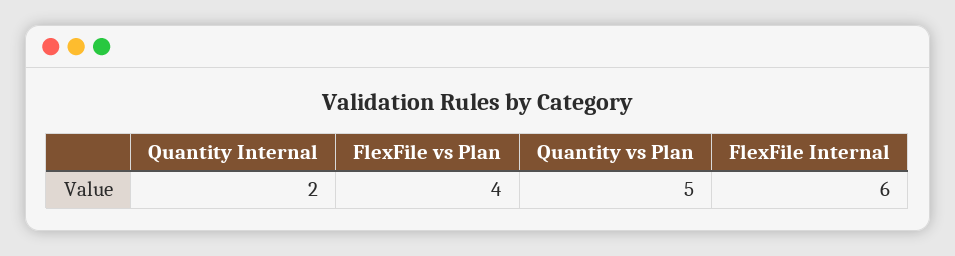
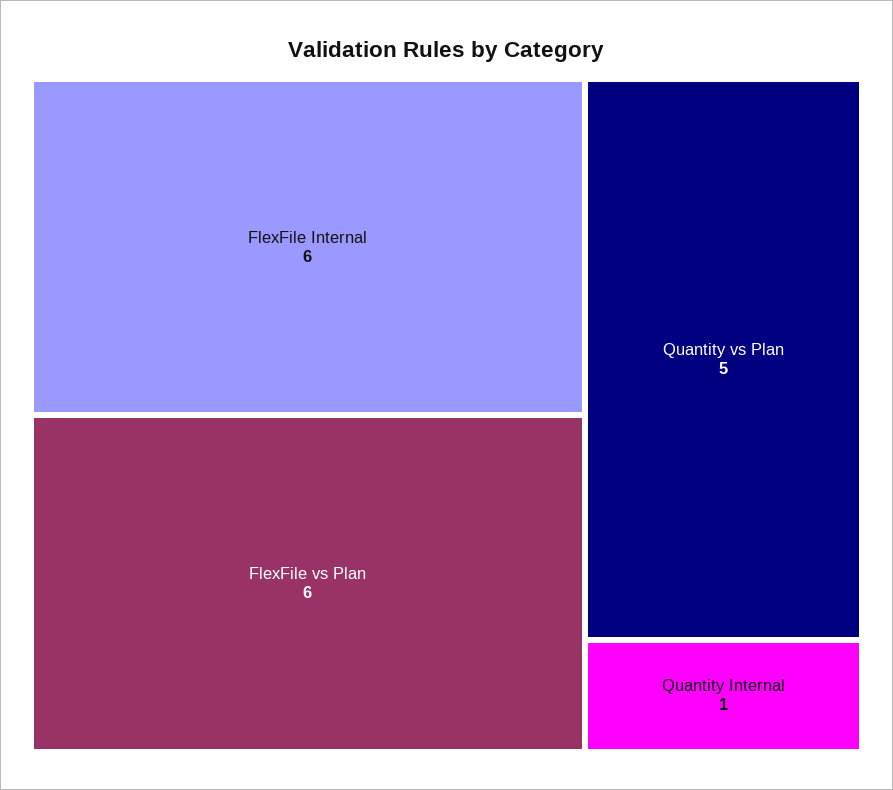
  {
-   "Quantity Internal": 2,
+   "Quantity Internal": 1,
-   "FlexFile vs Plan": 4,
+   "FlexFile vs Plan": 6,
    "Quantity vs Plan": 5,
    "FlexFile Internal": 6
  }

